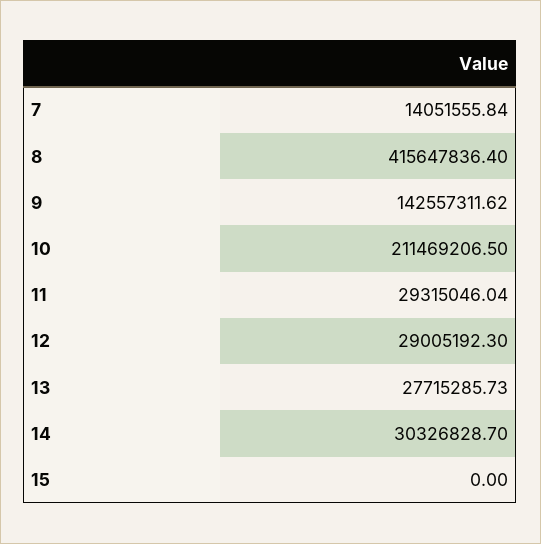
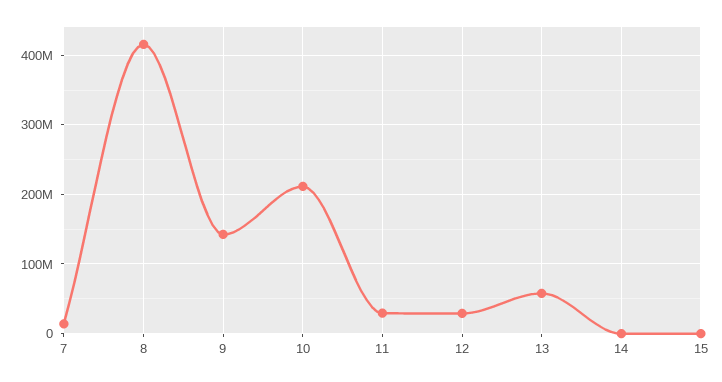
  {
    "7": 14051555.84,
    "8": 415647836.4,
    "9": 142557311.62,
    "10": 211469206.5,
    "11": 29315046.04,
    "12": 29005192.3,
-   "13": 27715285.73,
+   "13": 60000000,
-   "14": 30326828.7,
+   "14": 0,
    "15": 0
  }

